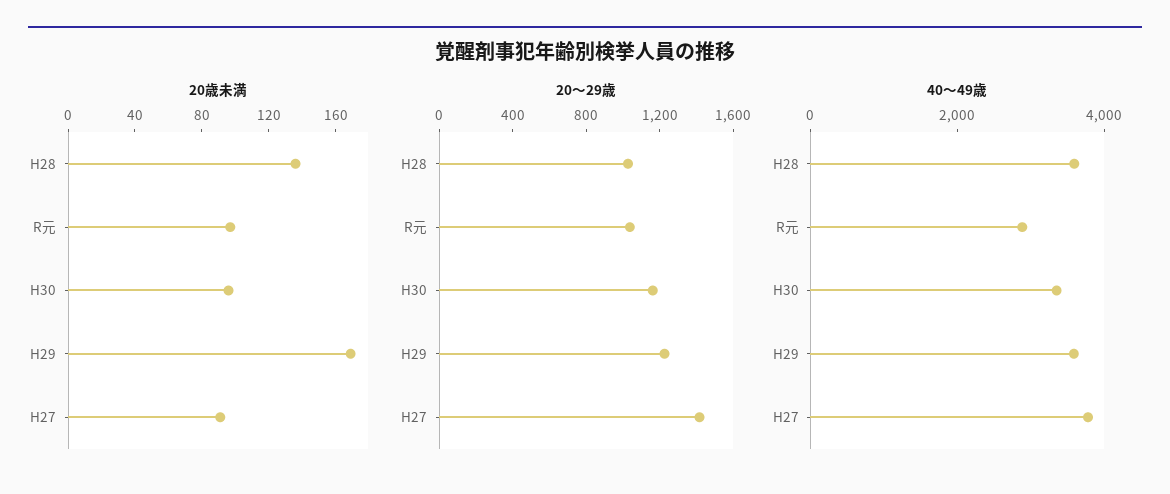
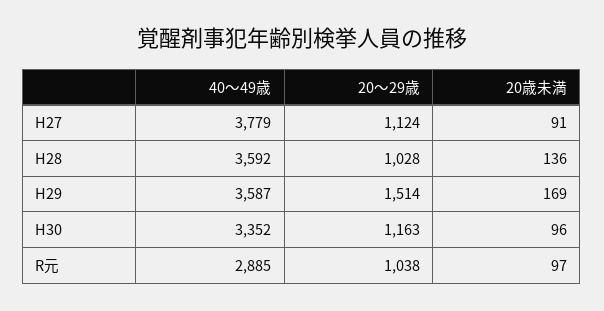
  {
    "20歳未満": {
      "H28": 136,
      "R元": 97,
      "H30": 96,
      "H29": 169,
      "H27": 91
    },
    "20～29歳": {
      "H28": 1028,
      "R元": 1038,
      "H30": 1163,
-     "H29": 1200,
+     "H29": 1514,
-     "H27": 1400
+     "H27": 1124
    },
    "40～49歳": {
      "H28": 3592,
      "R元": 2885,
      "H30": 3352,
      "H29": 3587,
      "H27": 3779
    }
  }

